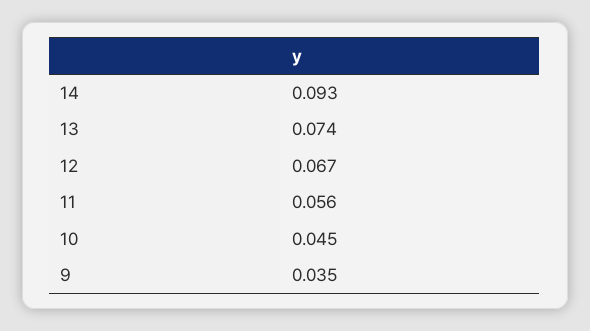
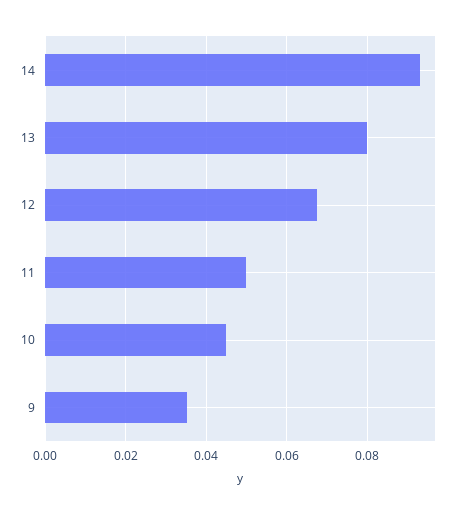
  {
    "14": 0.093,
-   "13": 0.074,
+   "13": 0.08,
    "12": 0.067,
-   "11": 0.056,
+   "11": 0.05,
    "10": 0.045,
    "9": 0.035
  }

